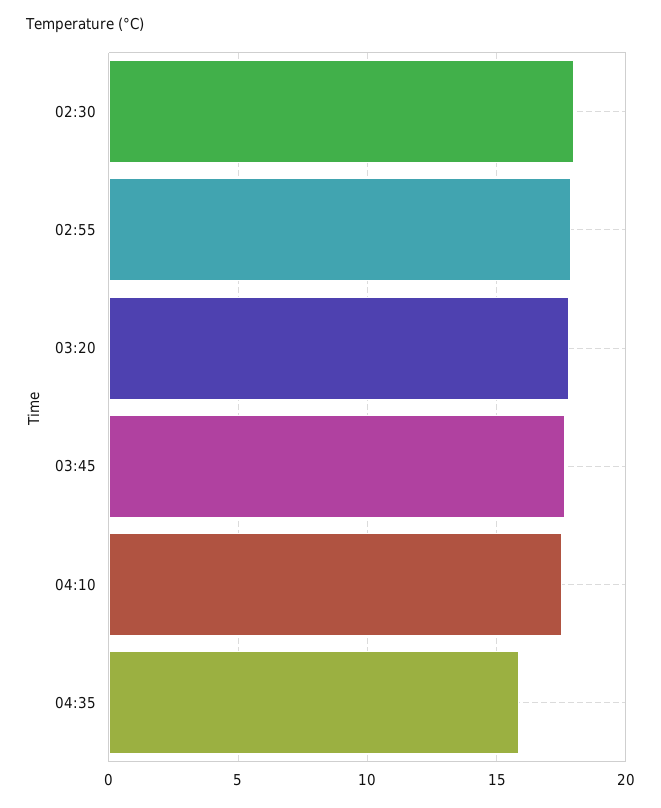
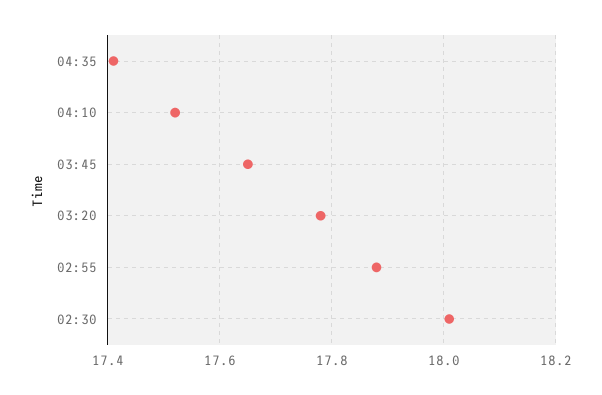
  {
    "02:30": 18,
    "02:55": 17.9,
    "03:20": 17.8,
    "03:45": 17.65,
    "04:10": 17.5,
-   "04:35": 16
+   "04:35": 17.4
  }

